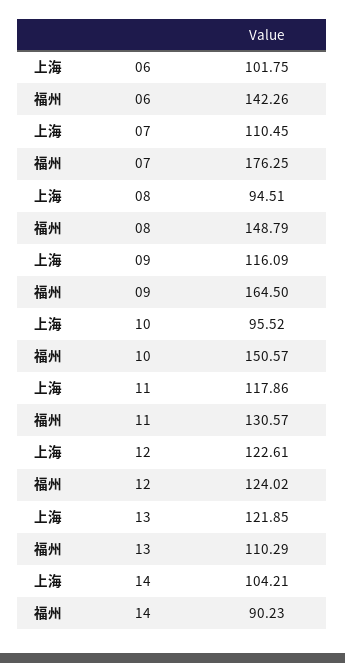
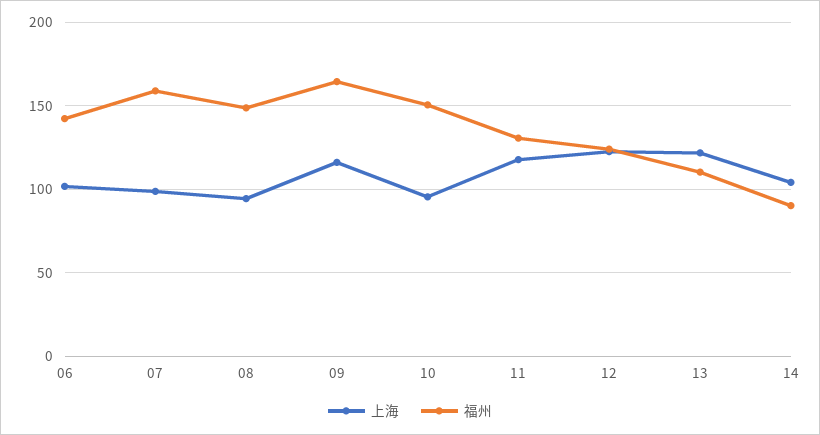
  {
    "上海": {
      "06": 101.75,
-     "07": 110.45,
+     "07": 100,
      "08": 94.51,
      "09": 116.09,
      "10": 95.52,
      "11": 117.86,
      "12": 122.61,
      "13": 121.85,
      "14": 104.21
    },
    "福州": {
      "06": 142.26,
-     "07": 176.25,
+     "07": 160,
      "08": 148.79,
      "09": 164.5,
      "10": 150.57,
      "11": 130.57,
      "12": 124.02,
      "13": 110.29,
      "14": 90.23
    }
  }

